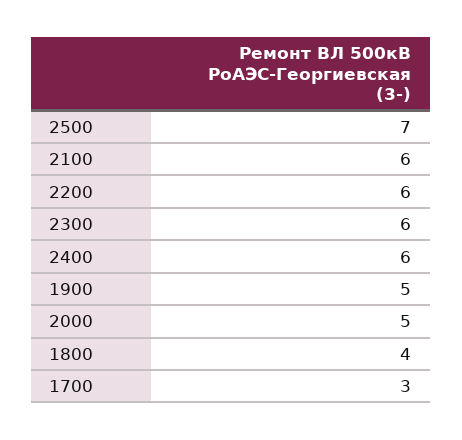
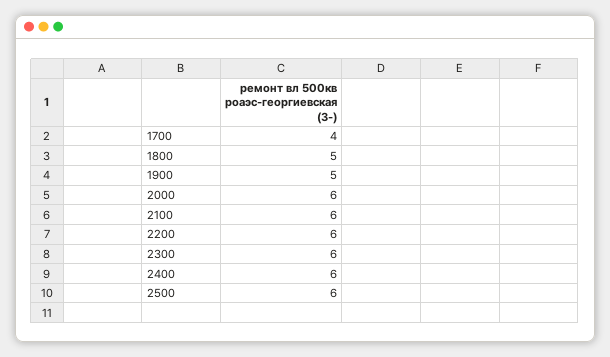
  {
-   "2500": 7,
+   "2500": 6,
    "2100": 6,
    "2200": 6,
    "2300": 6,
    "2400": 6,
    "1900": 5,
-   "2000": 5,
+   "2000": 6,
-   "1800": 4,
+   "1800": 5,
-   "1700": 3
+   "1700": 4
  }

